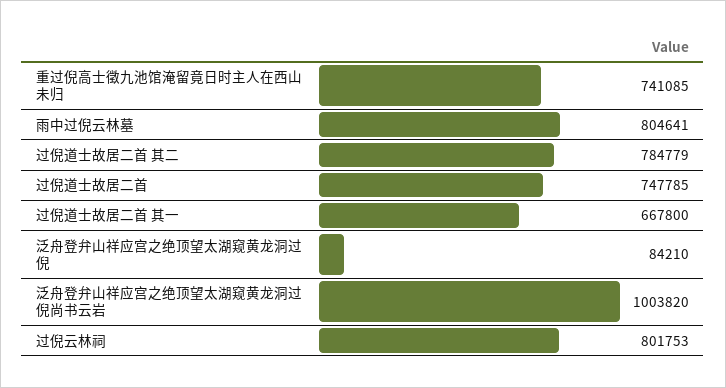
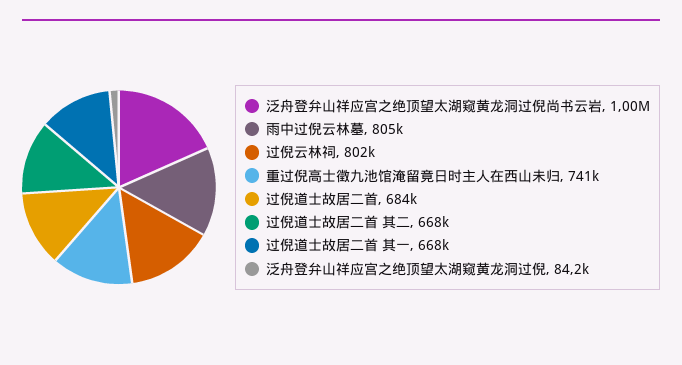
  {
    "重过倪高士徵九池馆淹留竟日时主人在西山未归": 741085,
    "雨中过倪云林墓": 804641,
-   "过倪道士故居二首 其二": 784779,
+   "过倪道士故居二首 其二": 668000,
-   "过倪道士故居二首": 747785,
+   "过倪道士故居二首": 684000,
    "过倪道士故居二首 其一": 667800,
    "泛舟登弁山祥应宫之绝顶望太湖窥黄龙洞过倪": 84210,
    "泛舟登弁山祥应宫之绝顶望太湖窥黄龙洞过倪尚书云岩": 1003820,
    "过倪云林祠": 801753
  }

